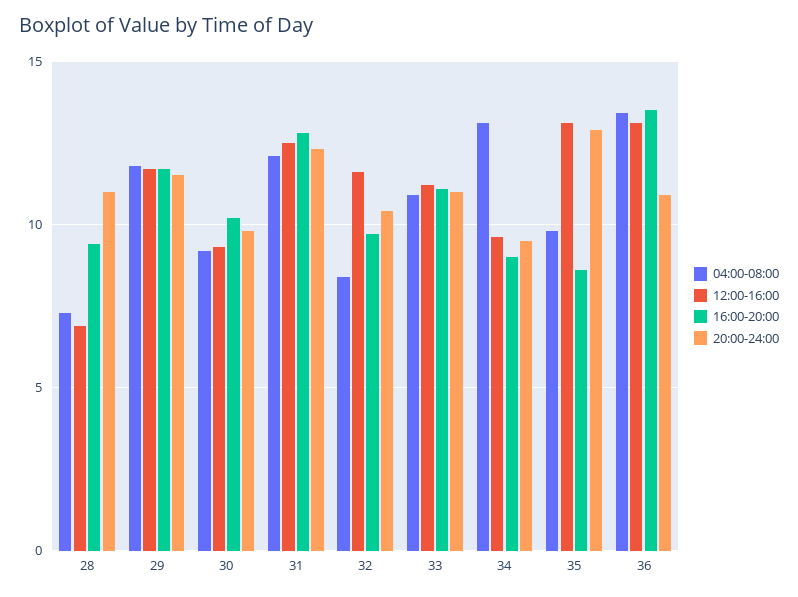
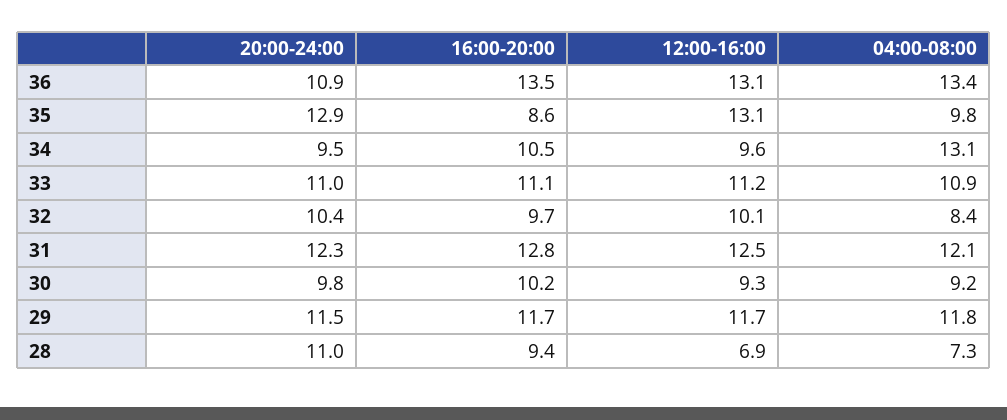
  {
    "04:00-08:00": {
      "28": 7.3,
      "29": 11.8,
      "30": 9.2,
      "31": 12.1,
      "32": 8.4,
      "33": 10.9,
      "34": 13.1,
      "35": 9.8,
      "36": 13.4
    },
    "12:00-16:00": {
      "28": 6.9,
      "29": 11.7,
      "30": 9.3,
      "31": 12.5,
-     "32": 11.5,
+     "32": 10.1,
      "33": 11.2,
      "34": 9.6,
      "35": 13.1,
      "36": 13.1
    },
    "16:00-20:00": {
      "28": 9.4,
      "29": 11.7,
      "30": 10.2,
      "31": 12.8,
      "32": 9.7,
      "33": 11.1,
-     "34": 9,
+     "34": 10.5,
      "35": 8.6,
      "36": 13.5
    },
    "20:00-24:00": {
      "28": 11,
      "29": 11.5,
      "30": 9.8,
      "31": 12.3,
      "32": 10.4,
      "33": 11,
      "34": 9.5,
      "35": 12.9,
      "36": 10.9
    }
  }

